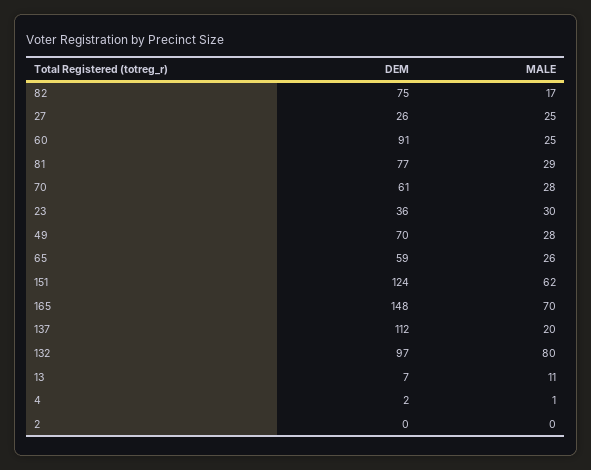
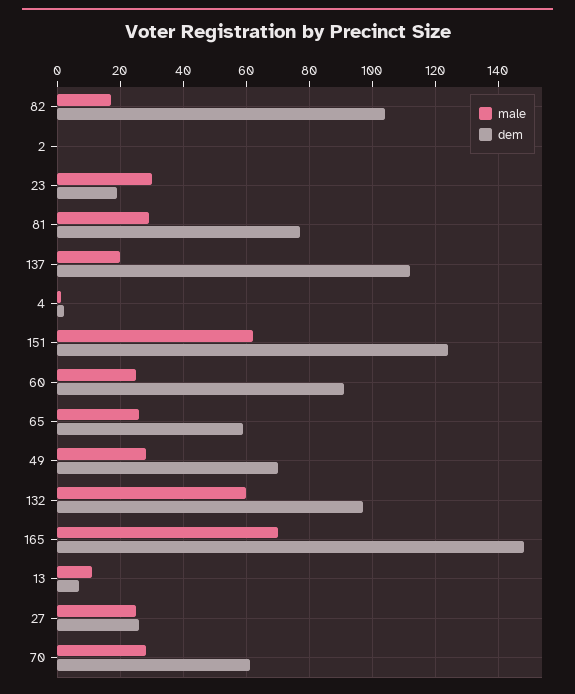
  {
    "DEM": {
-     "82": 75,
+     "82": 105,
      "27": 26,
      "60": 91,
      "81": 77,
      "70": 61,
-     "23": 36,
+     "23": 20,
      "49": 70,
      "65": 59,
      "151": 124,
      "165": 148,
      "137": 112,
      "132": 97,
      "13": 7,
      "4": 2,
      "2": 0
    },
    "MALE": {
      "82": 17,
      "27": 25,
      "60": 25,
      "81": 29,
      "70": 28,
      "23": 30,
      "49": 28,
      "65": 26,
      "151": 62,
      "165": 70,
      "137": 20,
-     "132": 80,
+     "132": 60,
      "13": 11,
      "4": 1,
      "2": 0
    }
  }

